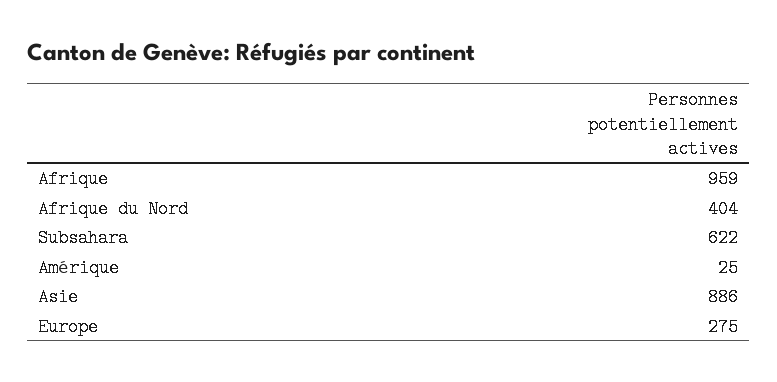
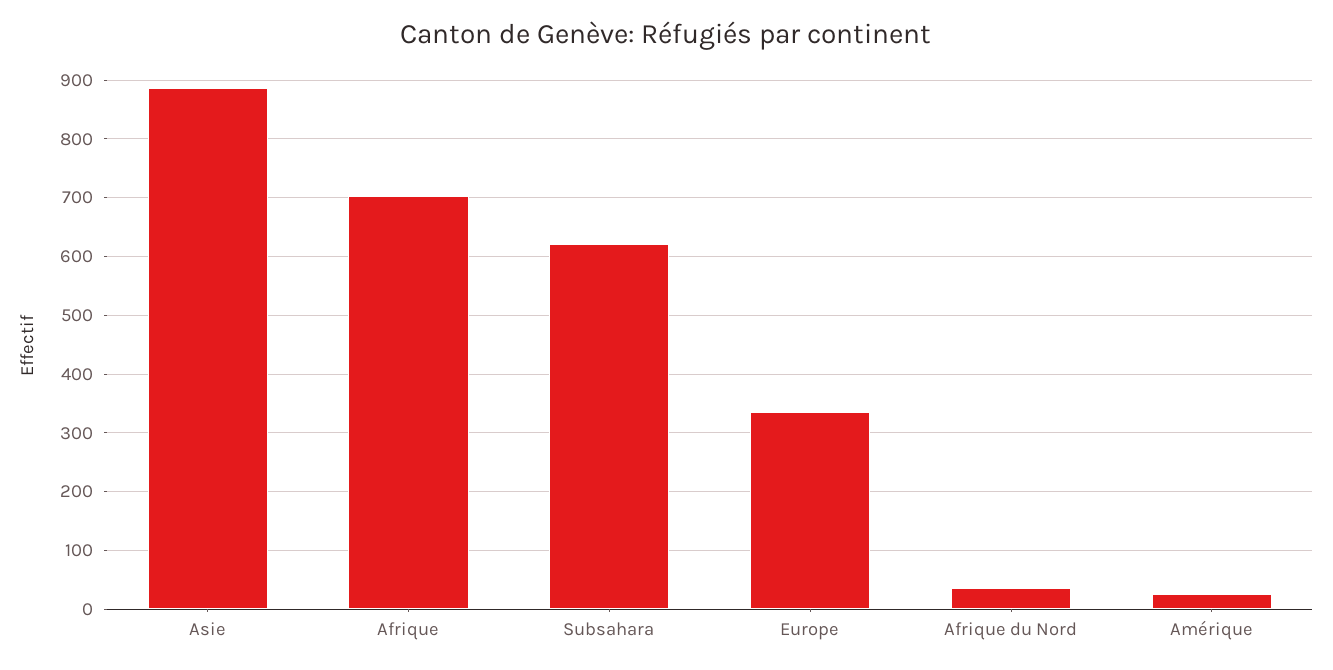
  {
-   "Afrique": 959,
+   "Afrique": 700,
-   "Afrique du Nord": 404,
+   "Afrique du Nord": 40,
    "Subsahara": 622,
    "Amérique": 25,
    "Asie": 886,
-   "Europe": 275
+   "Europe": 340
  }

